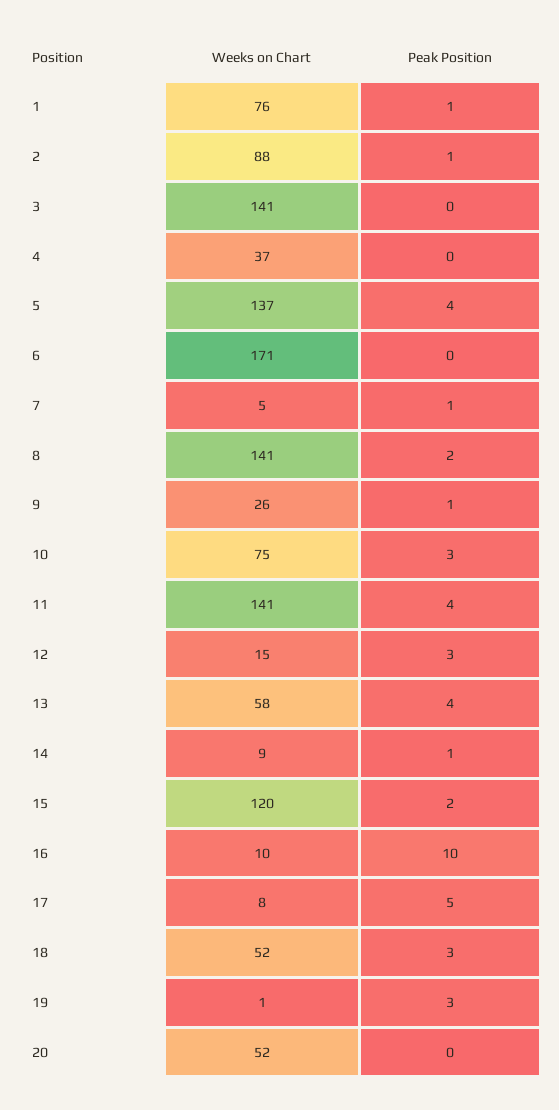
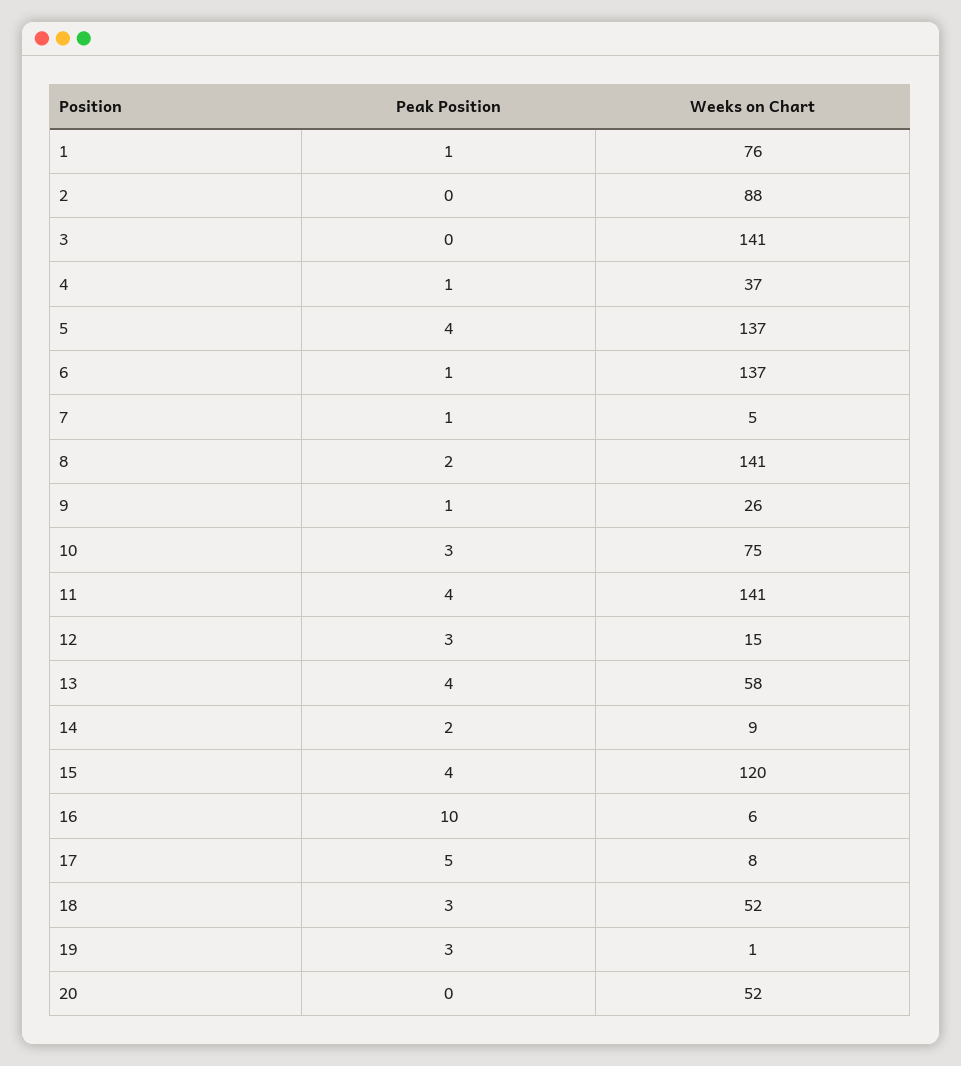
  {
    "Weeks on Chart": {
      "1": 76,
      "2": 88,
      "3": 141,
      "4": 37,
      "5": 137,
-     "6": 171,
+     "6": 137,
      "7": 5,
      "8": 141,
      "9": 26,
      "10": 75,
      "11": 141,
      "12": 15,
      "13": 58,
      "14": 9,
      "15": 120,
-     "16": 10,
+     "16": 6,
      "17": 8,
      "18": 52,
      "19": 1,
      "20": 52
    },
    "Peak Position": {
      "1": 1,
-     "2": 1,
+     "2": 0,
      "3": 0,
-     "4": 0,
+     "4": 1,
      "5": 4,
-     "6": 0,
+     "6": 1,
      "7": 1,
      "8": 2,
      "9": 1,
      "10": 3,
      "11": 4,
      "12": 3,
      "13": 4,
-     "14": 1,
+     "14": 2,
-     "15": 2,
+     "15": 4,
      "16": 10,
      "17": 5,
      "18": 3,
      "19": 3,
      "20": 0
    }
  }

